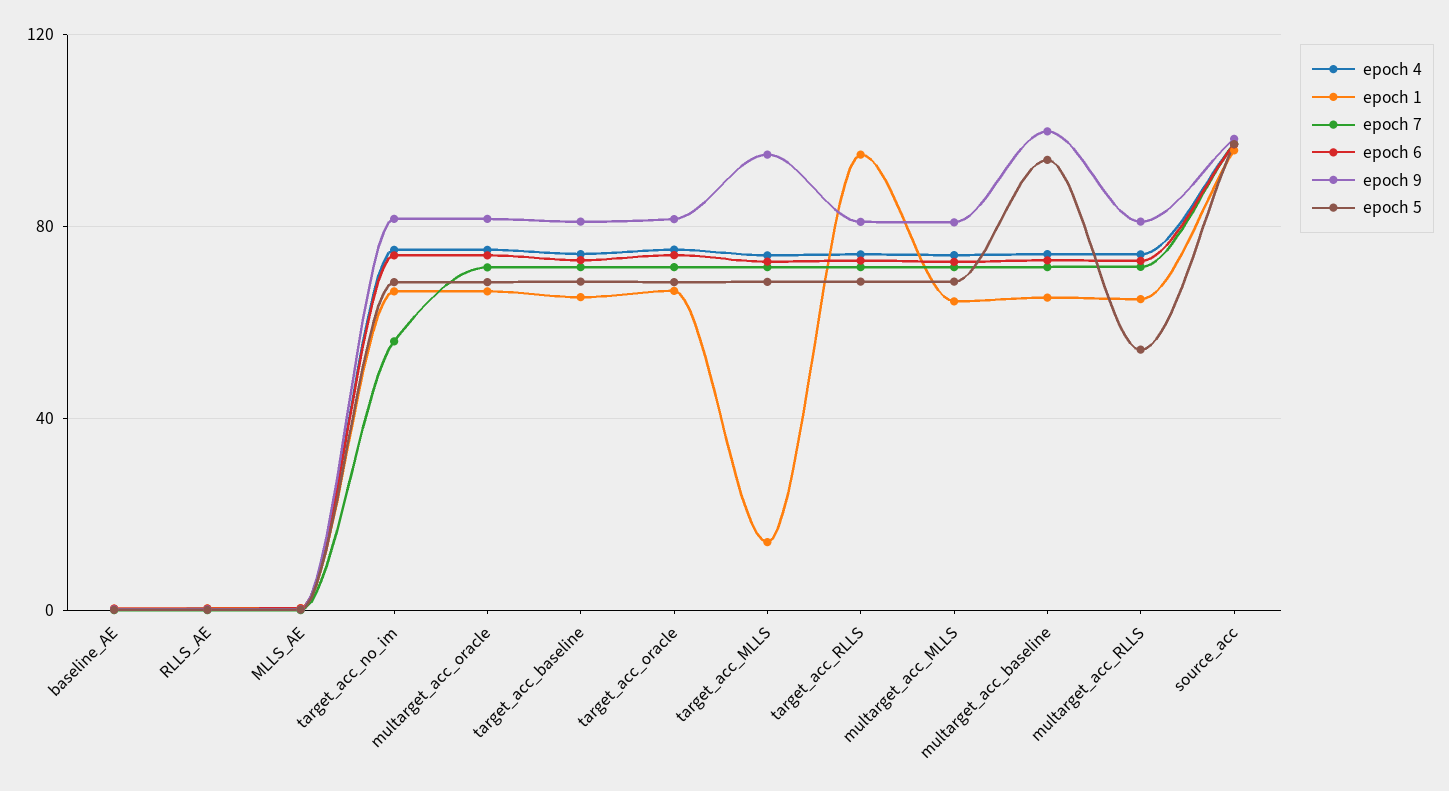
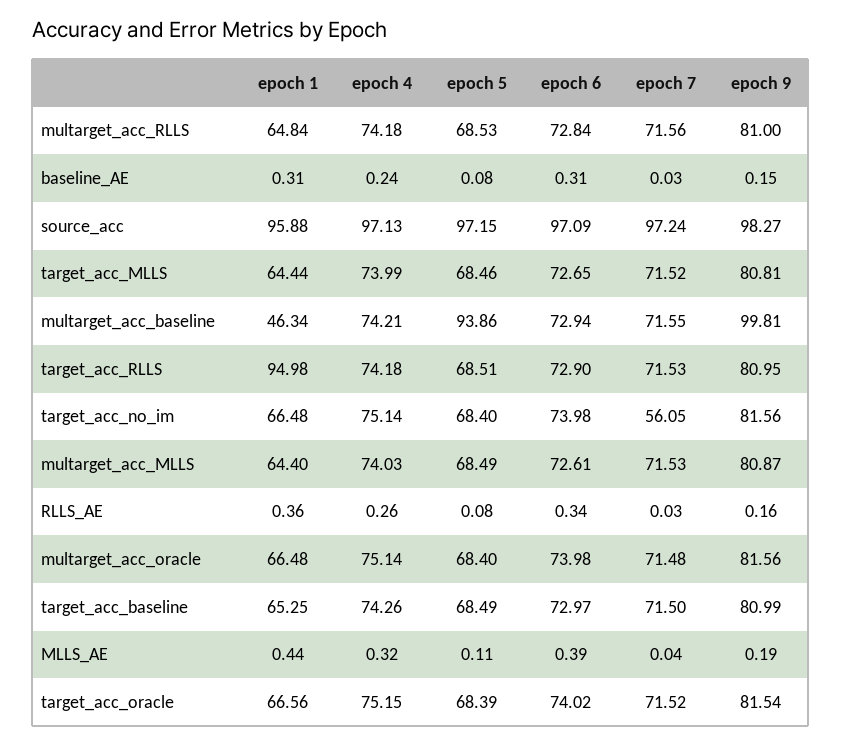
  {
    "epoch 4": {
      "baseline_AE": 0.24,
      "RLLS_AE": 0.26,
      "MLLS_AE": 0.32,
      "target_acc_no_im": 75.14,
      "multarget_acc_oracle": 75.14,
      "target_acc_baseline": 74.26,
      "target_acc_oracle": 75.15,
      "target_acc_MLLS": 73.99,
      "target_acc_RLLS": 74.18,
      "multarget_acc_MLLS": 74.03,
      "multarget_acc_baseline": 74.21,
      "multarget_acc_RLLS": 74.18,
      "source_acc": 97.13
    },
    "epoch 1": {
      "baseline_AE": 0.31,
      "RLLS_AE": 0.36,
      "MLLS_AE": 0.44,
      "target_acc_no_im": 66.48,
      "multarget_acc_oracle": 66.48,
      "target_acc_baseline": 65.25,
      "target_acc_oracle": 66.56,
-     "target_acc_MLLS": 15,
+     "target_acc_MLLS": 64.44,
      "target_acc_RLLS": 94.98,
      "multarget_acc_MLLS": 64.4,
-     "multarget_acc_baseline": 65,
+     "multarget_acc_baseline": 46.34,
      "multarget_acc_RLLS": 64.84,
      "source_acc": 95.88
    },
    "epoch 7": {
      "baseline_AE": 0.03,
      "RLLS_AE": 0.03,
      "MLLS_AE": 0.04,
      "target_acc_no_im": 56.05,
      "multarget_acc_oracle": 71.48,
      "target_acc_baseline": 71.5,
      "target_acc_oracle": 71.52,
      "target_acc_MLLS": 71.52,
      "target_acc_RLLS": 71.53,
      "multarget_acc_MLLS": 71.53,
      "multarget_acc_baseline": 71.55,
      "multarget_acc_RLLS": 71.56,
      "source_acc": 97.24
    },
    "epoch 6": {
      "baseline_AE": 0.31,
      "RLLS_AE": 0.34,
      "MLLS_AE": 0.39,
      "target_acc_no_im": 73.98,
      "multarget_acc_oracle": 73.98,
      "target_acc_baseline": 72.97,
      "target_acc_oracle": 74.02,
      "target_acc_MLLS": 72.65,
      "target_acc_RLLS": 72.9,
      "multarget_acc_MLLS": 72.61,
      "multarget_acc_baseline": 72.94,
      "multarget_acc_RLLS": 72.84,
      "source_acc": 97.09
    },
    "epoch 9": {
      "baseline_AE": 0.15,
      "RLLS_AE": 0.16,
      "MLLS_AE": 0.19,
      "target_acc_no_im": 81.56,
      "multarget_acc_oracle": 81.56,
      "target_acc_baseline": 80.99,
      "target_acc_oracle": 81.54,
-     "target_acc_MLLS": 95,
+     "target_acc_MLLS": 80.81,
      "target_acc_RLLS": 80.95,
      "multarget_acc_MLLS": 80.87,
      "multarget_acc_baseline": 99.81,
      "multarget_acc_RLLS": 81,
      "source_acc": 98.27
    },
    "epoch 5": {
      "baseline_AE": 0.08,
      "RLLS_AE": 0.08,
      "MLLS_AE": 0.11,
      "target_acc_no_im": 68.4,
      "multarget_acc_oracle": 68.4,
      "target_acc_baseline": 68.49,
      "target_acc_oracle": 68.39,
      "target_acc_MLLS": 68.46,
      "target_acc_RLLS": 68.51,
      "multarget_acc_MLLS": 68.49,
      "multarget_acc_baseline": 93.86,
-     "multarget_acc_RLLS": 55,
+     "multarget_acc_RLLS": 68.53,
      "source_acc": 97.15
    }
  }

